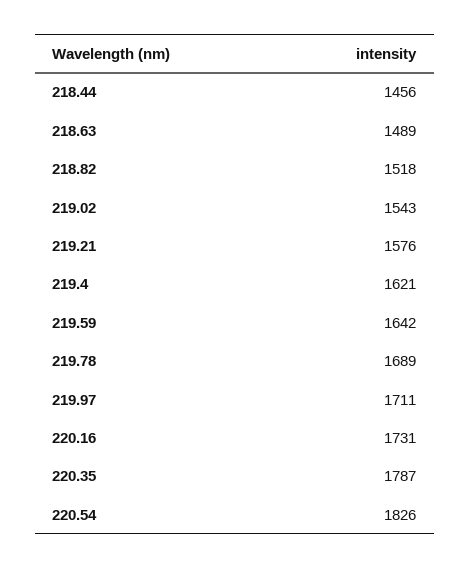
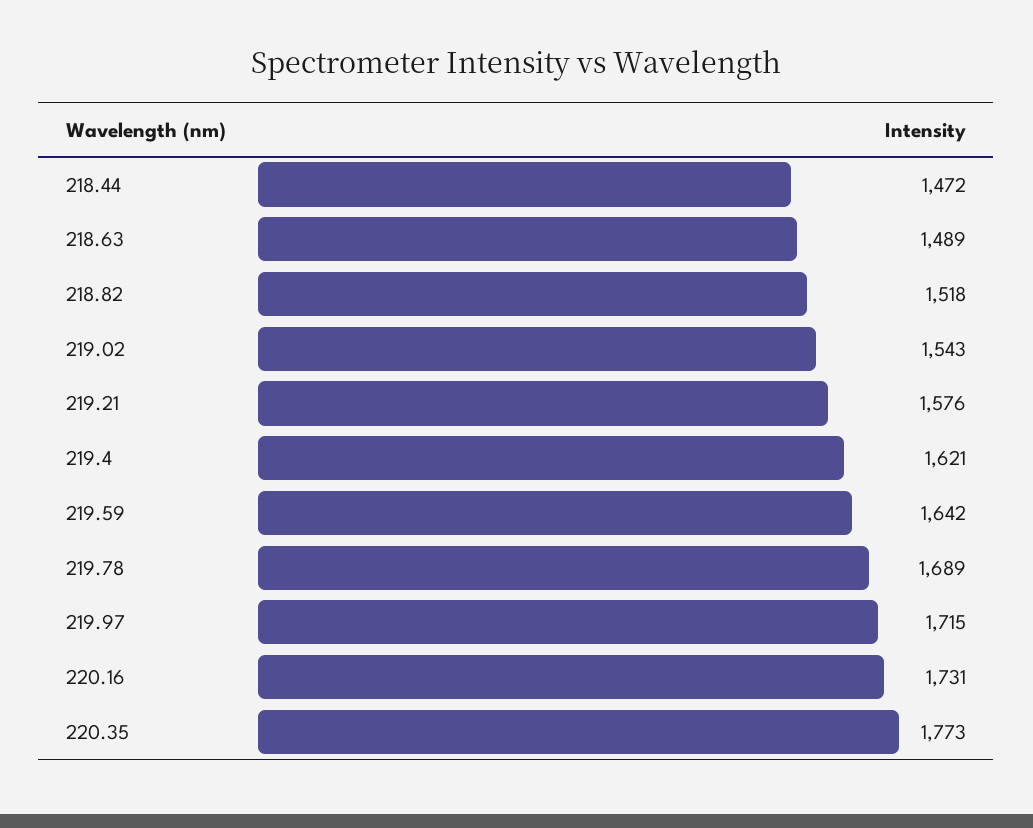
  {
-   "218.44": 1456,
+   "218.44": 1472,
    "218.63": 1489,
    "218.82": 1518,
    "219.02": 1543,
    "219.21": 1576,
    "219.4": 1621,
    "219.59": 1642,
    "219.78": 1689,
-   "219.97": 1711,
+   "219.97": 1715,
    "220.16": 1731,
-   "220.35": 1787,
+   "220.35": 1773
-   "220.54": 1826
  }

